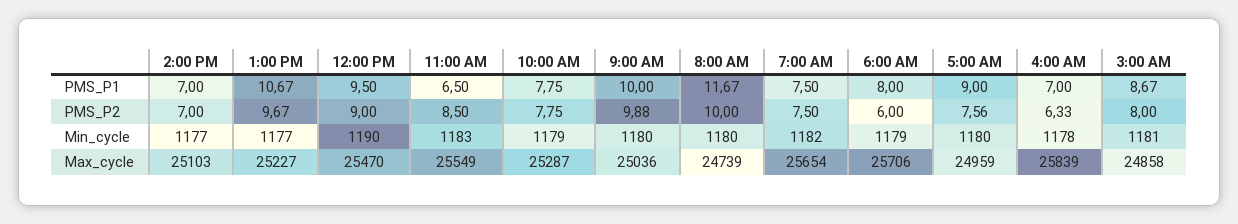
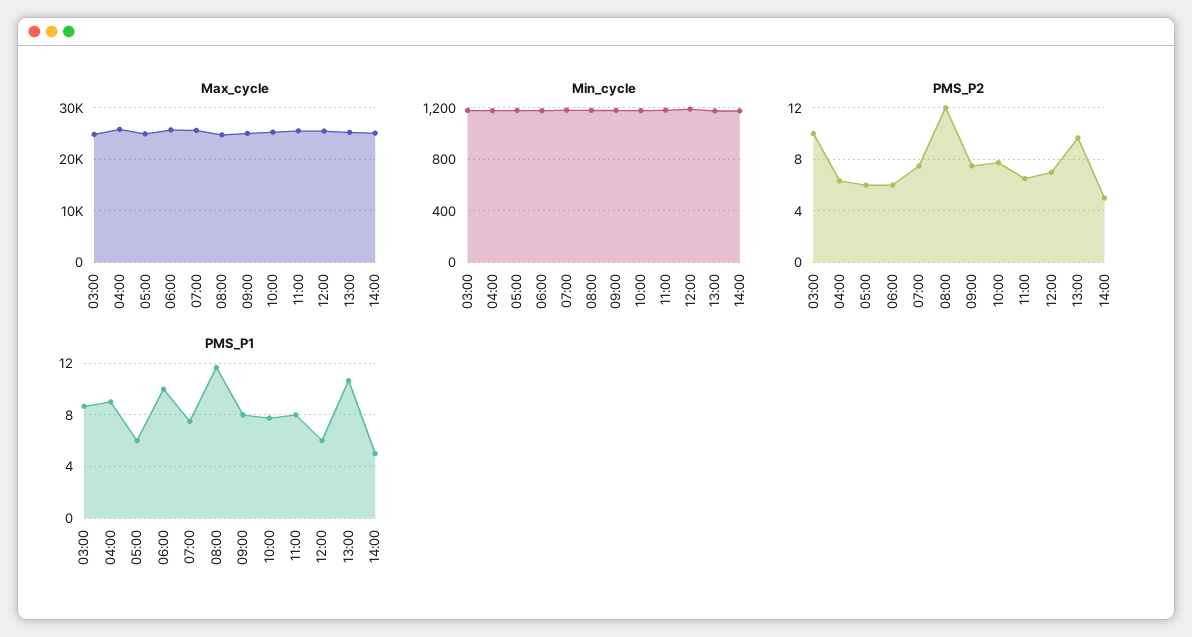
  {
    "PMS_P1": {
-     "2:00 PM": 7,
+     "2:00 PM": 5,
      "1:00 PM": 10.67,
-     "12:00 PM": 9.5,
+     "12:00 PM": 6,
-     "11:00 AM": 6.5,
+     "11:00 AM": 8,
      "10:00 AM": 7.75,
-     "9:00 AM": 10,
+     "9:00 AM": 8,
      "8:00 AM": 11.67,
      "7:00 AM": 7.5,
-     "6:00 AM": 8,
+     "6:00 AM": 10,
-     "5:00 AM": 9,
+     "5:00 AM": 6,
-     "4:00 AM": 7,
+     "4:00 AM": 9,
      "3:00 AM": 8.67
    },
    "PMS_P2": {
-     "2:00 PM": 7,
+     "2:00 PM": 5,
      "1:00 PM": 9.67,
-     "12:00 PM": 9,
+     "12:00 PM": 7,
-     "11:00 AM": 8.5,
+     "11:00 AM": 6.5,
      "10:00 AM": 7.75,
-     "9:00 AM": 9.88,
+     "9:00 AM": 7.5,
-     "8:00 AM": 10,
+     "8:00 AM": 12,
      "7:00 AM": 7.5,
      "6:00 AM": 6,
-     "5:00 AM": 7.56,
+     "5:00 AM": 6,
      "4:00 AM": 6.33,
-     "3:00 AM": 8
+     "3:00 AM": 10
    },
    "Min_cycle": {
      "2:00 PM": 1177,
      "1:00 PM": 1177,
      "12:00 PM": 1190,
      "11:00 AM": 1183,
      "10:00 AM": 1179,
      "9:00 AM": 1180,
      "8:00 AM": 1180,
      "7:00 AM": 1182,
      "6:00 AM": 1179,
      "5:00 AM": 1180,
      "4:00 AM": 1178,
      "3:00 AM": 1181
    },
    "Max_cycle": {
      "2:00 PM": 25103,
      "1:00 PM": 25227,
      "12:00 PM": 25470,
      "11:00 AM": 25549,
      "10:00 AM": 25287,
      "9:00 AM": 25036,
      "8:00 AM": 24739,
      "7:00 AM": 25654,
      "6:00 AM": 25706,
      "5:00 AM": 24959,
      "4:00 AM": 25839,
      "3:00 AM": 24858
    }
  }

